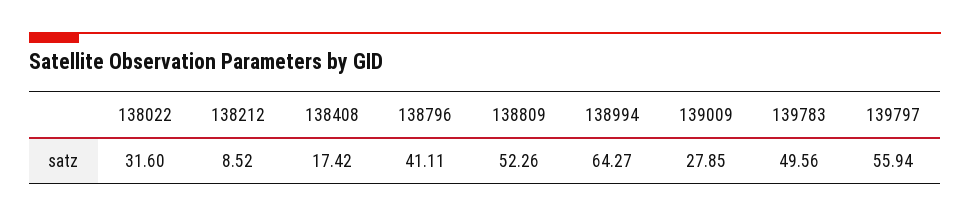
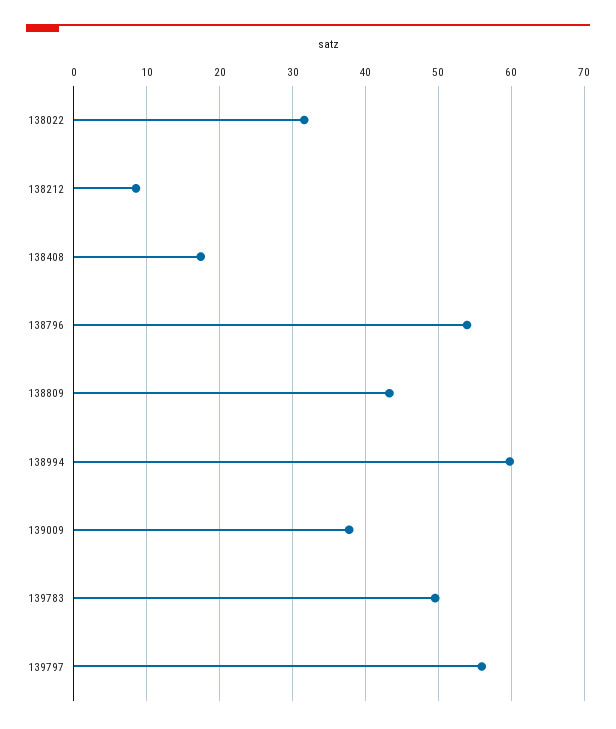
  {
    "138022": 31.6,
    "138212": 8.52,
    "138408": 17.42,
-   "138796": 41.11,
+   "138796": 54,
-   "138809": 52.26,
+   "138809": 43,
-   "138994": 64.27,
+   "138994": 60,
-   "139009": 27.85,
+   "139009": 38,
    "139783": 49.56,
    "139797": 55.94
  }

